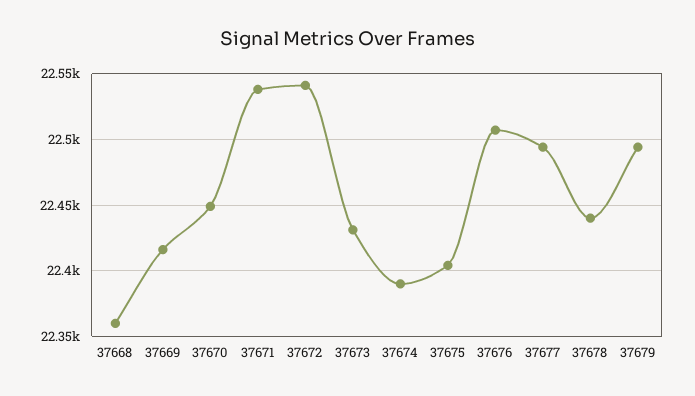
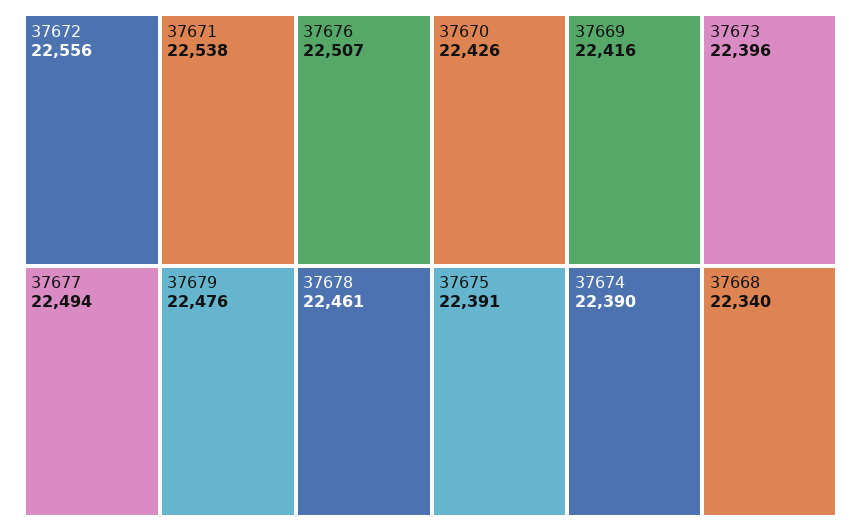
  {
-   "37668": 22360,
+   "37668": 22340,
    "37669": 22416,
-   "37670": 22450,
+   "37670": 22426,
    "37671": 22538,
-   "37672": 22540,
+   "37672": 22556,
-   "37673": 22430,
+   "37673": 22396,
    "37674": 22390,
-   "37675": 22405,
+   "37675": 22391,
    "37676": 22507,
    "37677": 22494,
-   "37678": 22440,
+   "37678": 22461,
-   "37679": 22495
+   "37679": 22476
  }

